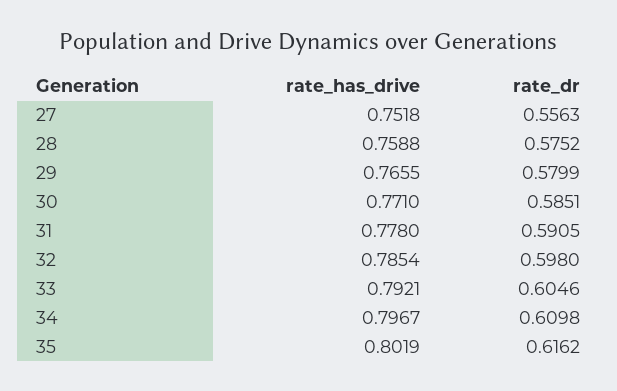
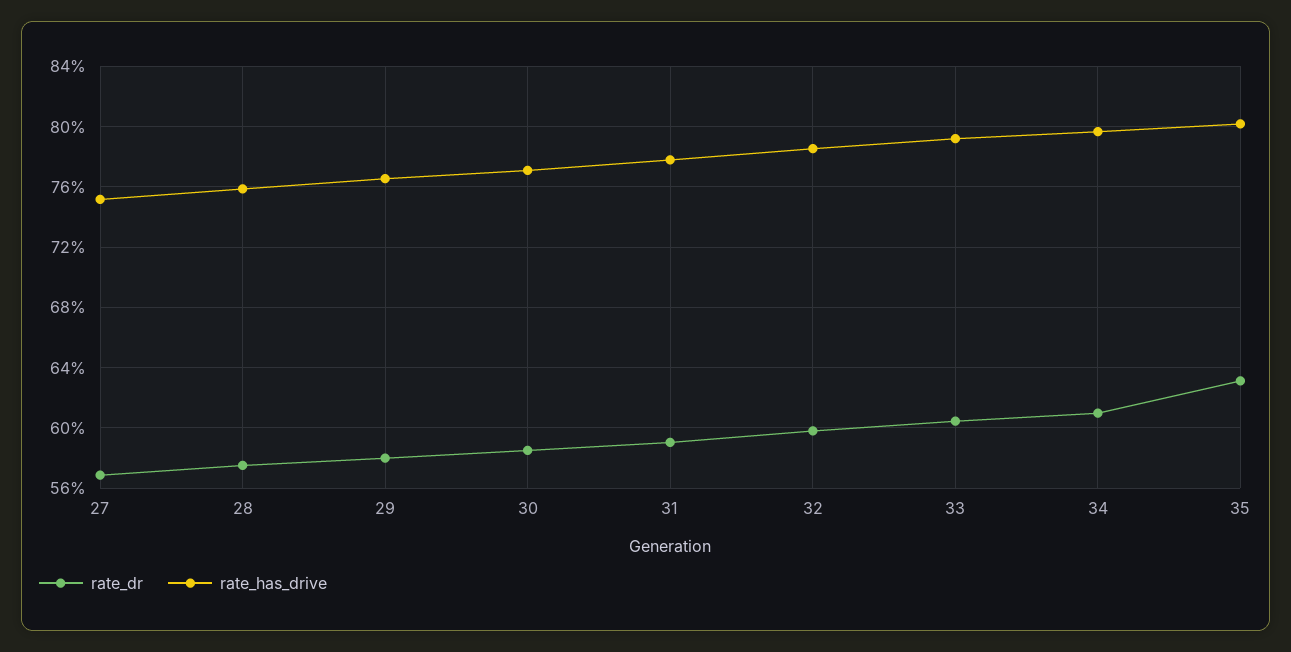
  {
    "rate_has_drive": {
      "27": 0.7518,
      "28": 0.7588,
      "29": 0.7655,
      "30": 0.771,
      "31": 0.778,
      "32": 0.7854,
      "33": 0.7921,
      "34": 0.7967,
      "35": 0.8019
    },
    "rate_dr": {
-     "27": 0.5563,
+     "27": 0.57,
      "28": 0.5752,
      "29": 0.5799,
      "30": 0.5851,
      "31": 0.5905,
      "32": 0.598,
      "33": 0.6046,
      "34": 0.6098,
-     "35": 0.6162
+     "35": 0.63
    }
  }

